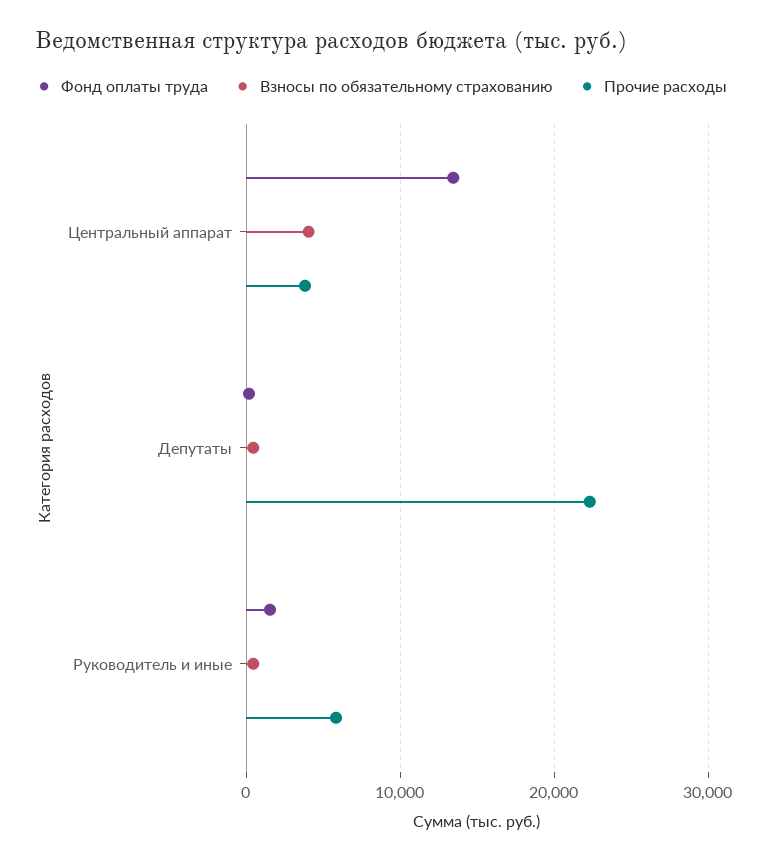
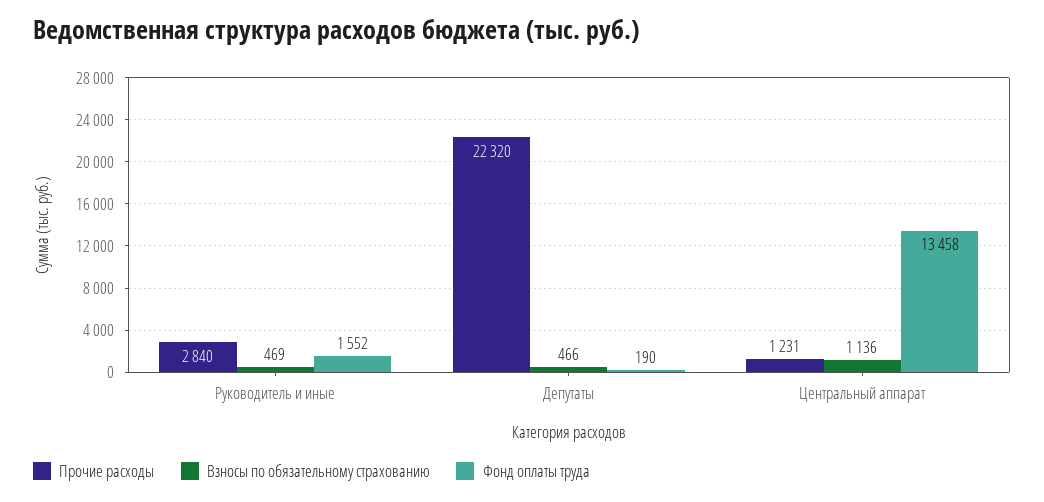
  {
    "Фонд оплаты труда": {
      "Центральный аппарат": 13458,
      "Депутаты": 190,
      "Руководитель и иные": 1552
    },
    "Взносы по обязательному страхованию": {
-     "Центральный аппарат": 4000,
+     "Центральный аппарат": 1136,
      "Депутаты": 466,
      "Руководитель и иные": 469
    },
    "Прочие расходы": {
-     "Центральный аппарат": 4000,
+     "Центральный аппарат": 1231,
      "Депутаты": 22320,
-     "Руководитель и иные": 6000
+     "Руководитель и иные": 2840
    }
  }

